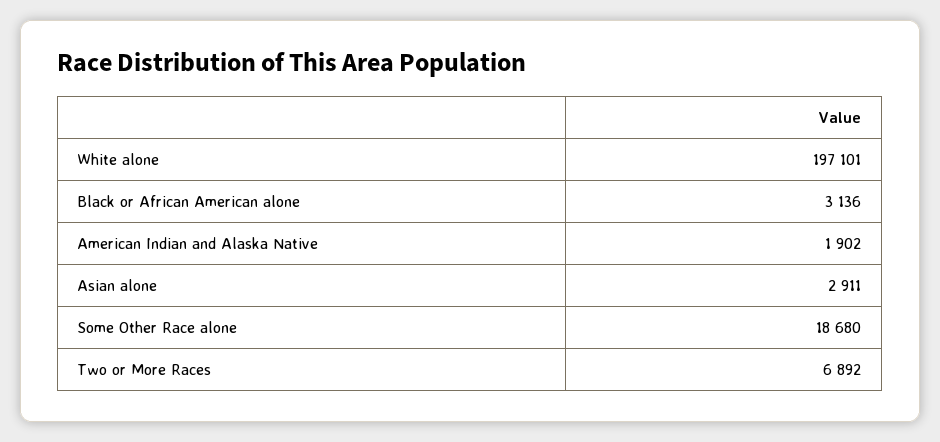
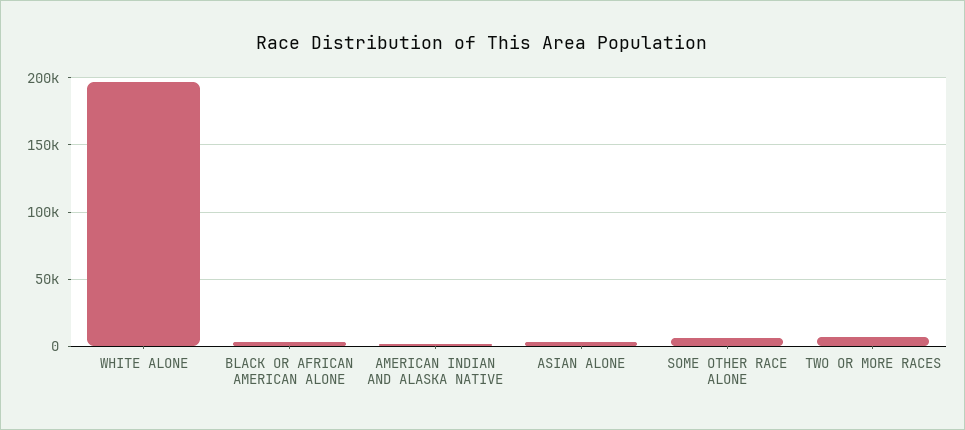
  {
    "White alone": 197101,
    "Black or African American alone": 3136,
    "American Indian and Alaska Native": 1902,
    "Asian alone": 2911,
-   "Some Other Race alone": 18680,
+   "Some Other Race alone": 5000,
    "Two or More Races": 6892
  }

